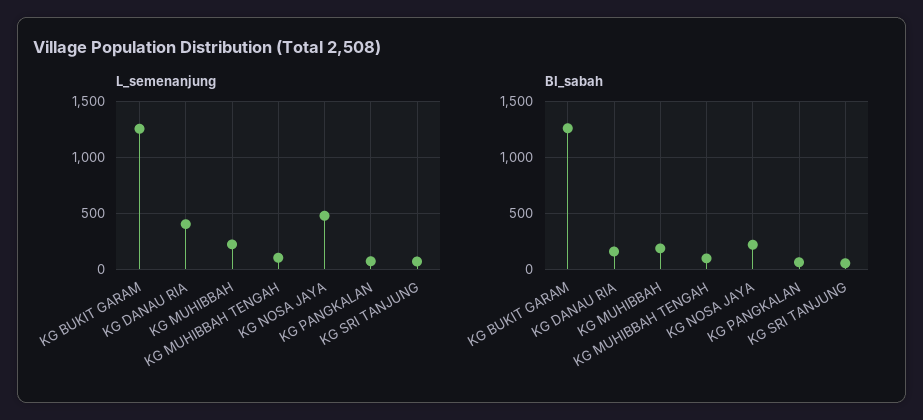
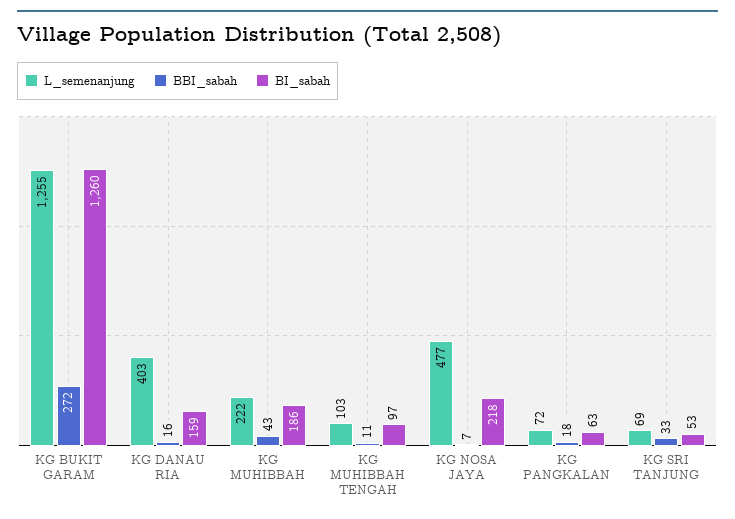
  {
    "L_semenanjung": {
      "KG BUKIT GARAM": 1255,
      "KG DANAU RIA": 403,
      "KG MUHIBBAH": 222,
      "KG MUHIBBAH TENGAH": 103,
      "KG NOSA JAYA": 477,
      "KG PANGKALAN": 72,
      "KG SRI TANJUNG": 69
    },
    "BI_sabah": {
      "KG BUKIT GARAM": 1260,
      "KG DANAU RIA": 159,
      "KG MUHIBBAH": 186,
      "KG MUHIBBAH TENGAH": 97,
      "KG NOSA JAYA": 218,
      "KG PANGKALAN": 63,
      "KG SRI TANJUNG": 53
-   }
+   },
+   "BBI_sabah": {
+     "KG BUKIT GARAM": 272,
+     "KG DANAU RIA": 16,
+     "KG MUHIBBAH": 43,
+     "KG MUHIBBAH TENGAH": 11,
+     "KG NOSA JAYA": 7,
+     "KG PANGKALAN": 18,
+     "KG SRI TANJUNG": 33
+   }
  }

